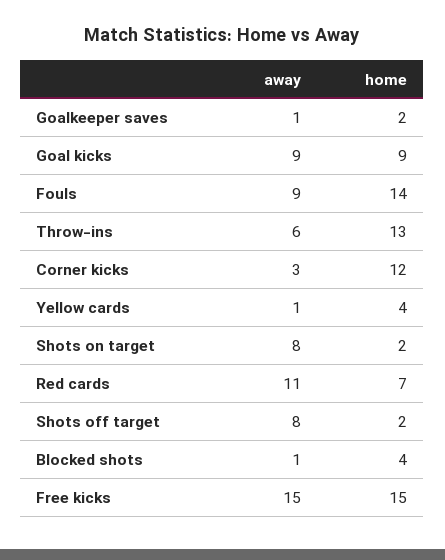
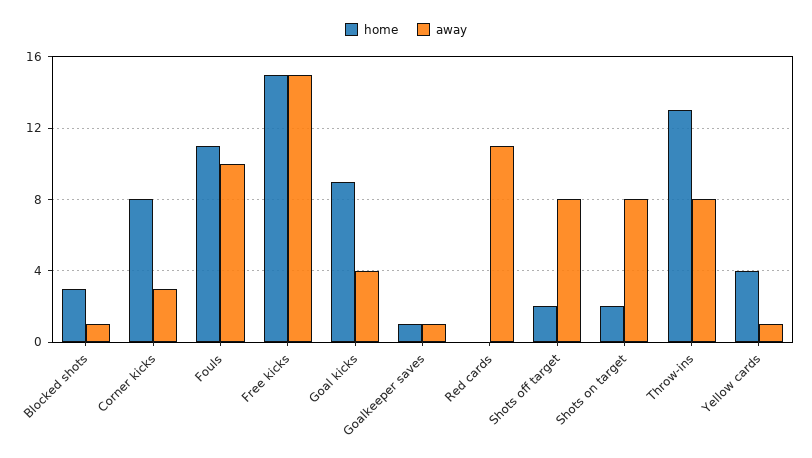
  {
    "away": {
      "Goalkeeper saves": 1,
-     "Goal kicks": 9,
+     "Goal kicks": 4,
-     "Fouls": 9,
+     "Fouls": 10,
-     "Throw-ins": 6,
+     "Throw-ins": 8,
      "Corner kicks": 3,
      "Yellow cards": 1,
      "Shots on target": 8,
      "Red cards": 11,
      "Shots off target": 8,
      "Blocked shots": 1,
      "Free kicks": 15
    },
    "home": {
-     "Goalkeeper saves": 2,
+     "Goalkeeper saves": 1,
      "Goal kicks": 9,
-     "Fouls": 14,
+     "Fouls": 11,
      "Throw-ins": 13,
-     "Corner kicks": 12,
+     "Corner kicks": 8,
      "Yellow cards": 4,
      "Shots on target": 2,
-     "Red cards": 7,
+     "Red cards": 0,
      "Shots off target": 2,
-     "Blocked shots": 4,
+     "Blocked shots": 3,
      "Free kicks": 15
    }
  }

